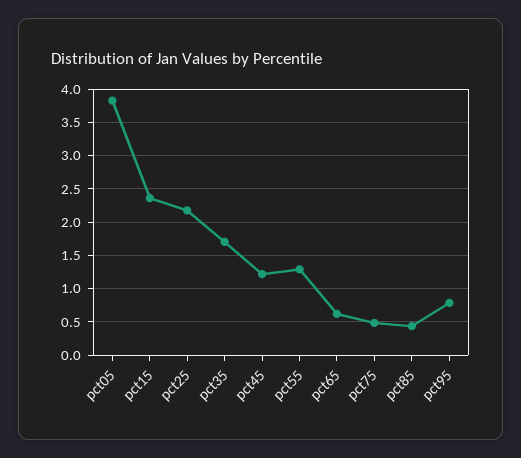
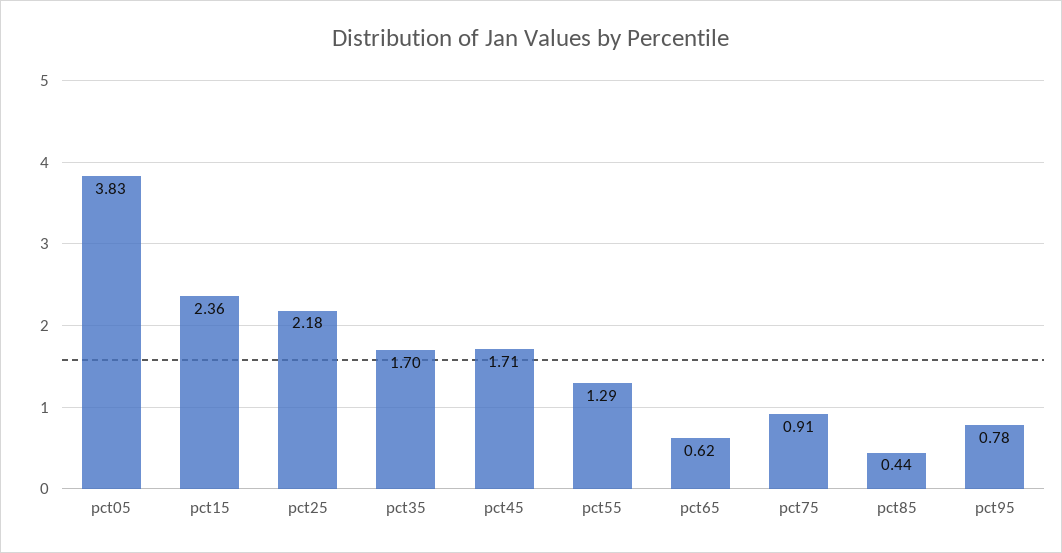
  {
    "pct05": 3.83,
    "pct15": 2.36,
    "pct25": 2.18,
    "pct35": 1.7,
-   "pct45": 1.2,
+   "pct45": 1.71,
    "pct55": 1.29,
    "pct65": 0.62,
-   "pct75": 0.5,
+   "pct75": 0.91,
    "pct85": 0.44,
    "pct95": 0.78
  }

